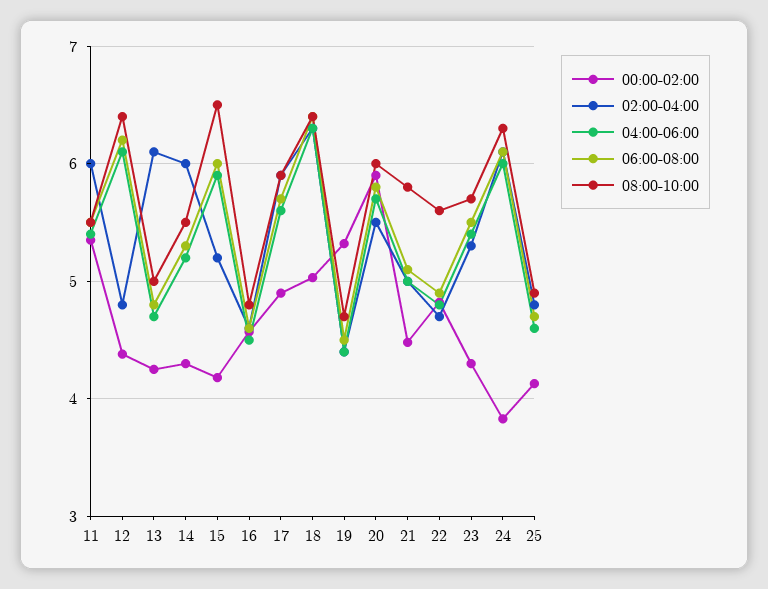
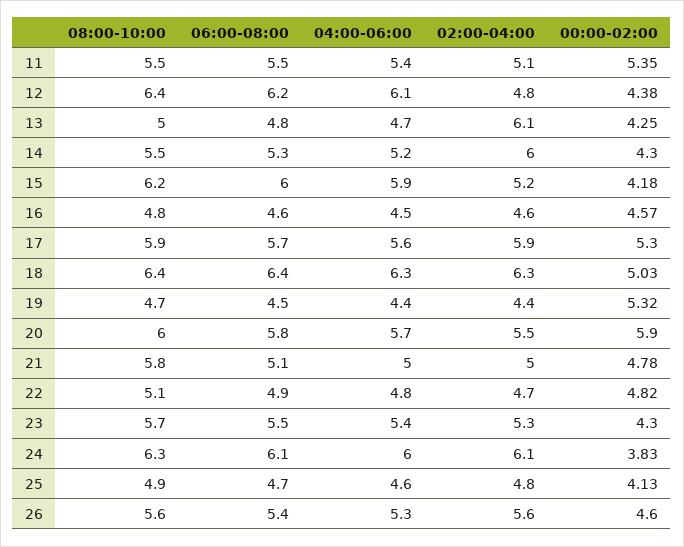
  {
    "00:00-02:00": {
      "11": 5.35,
      "12": 4.38,
      "13": 4.25,
      "14": 4.3,
      "15": 4.18,
      "16": 4.57,
-     "17": 4.9,
+     "17": 5.3,
      "18": 5.03,
      "19": 5.32,
      "20": 5.9,
-     "21": 4.5,
+     "21": 4.78,
      "22": 4.82,
      "23": 4.3,
      "24": 3.83,
-     "25": 4.13
+     "25": 4.13,
+     "26": 4.6
    },
    "02:00-04:00": {
-     "11": 6,
+     "11": 5.1,
      "12": 4.8,
      "13": 6.1,
      "14": 6,
      "15": 5.2,
      "16": 4.6,
      "17": 5.9,
      "18": 6.3,
      "19": 4.4,
      "20": 5.5,
      "21": 5,
      "22": 4.7,
      "23": 5.3,
      "24": 6.1,
-     "25": 4.8
+     "25": 4.8,
+     "26": 5.6
    },
    "04:00-06:00": {
      "11": 5.4,
      "12": 6.1,
      "13": 4.7,
      "14": 5.2,
      "15": 5.9,
      "16": 4.5,
      "17": 5.6,
      "18": 6.3,
      "19": 4.4,
      "20": 5.7,
      "21": 5,
      "22": 4.8,
      "23": 5.4,
      "24": 6,
-     "25": 4.6
+     "25": 4.6,
+     "26": 5.3
    },
    "06:00-08:00": {
      "11": 5.5,
      "12": 6.2,
      "13": 4.8,
      "14": 5.3,
      "15": 6,
      "16": 4.6,
      "17": 5.7,
      "18": 6.4,
      "19": 4.5,
      "20": 5.8,
      "21": 5.1,
      "22": 4.9,
      "23": 5.5,
      "24": 6.1,
-     "25": 4.7
+     "25": 4.7,
+     "26": 5.4
    },
    "08:00-10:00": {
      "11": 5.5,
      "12": 6.4,
      "13": 5,
      "14": 5.5,
-     "15": 6.5,
+     "15": 6.2,
      "16": 4.8,
      "17": 5.9,
      "18": 6.4,
      "19": 4.7,
      "20": 6,
      "21": 5.8,
-     "22": 5.6,
+     "22": 5.1,
      "23": 5.7,
      "24": 6.3,
-     "25": 4.9
+     "25": 4.9,
+     "26": 5.6
    }
  }

